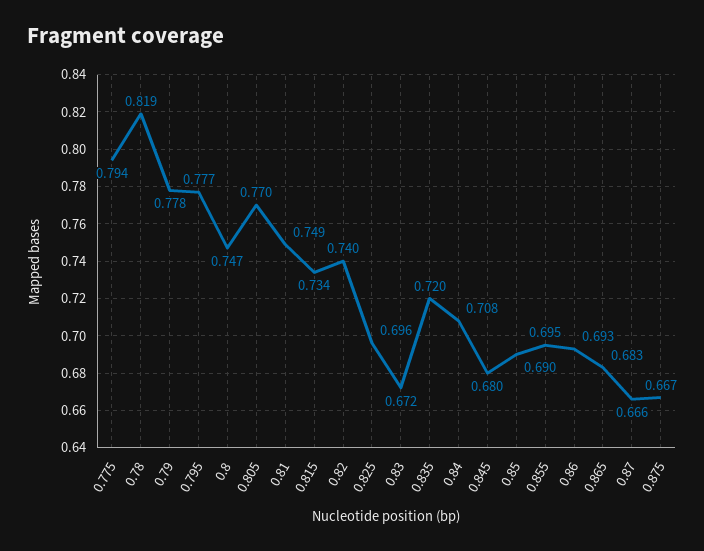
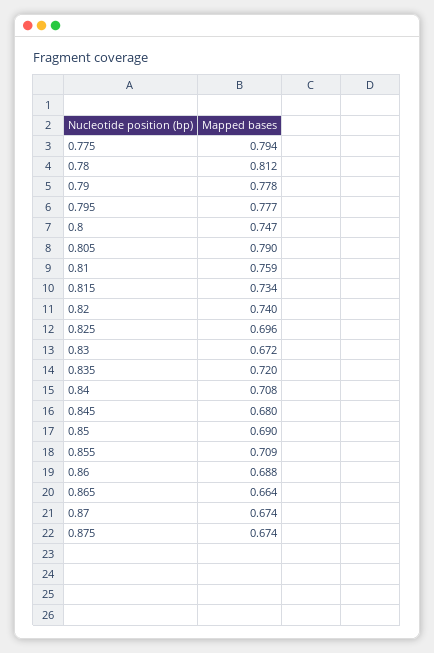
  {
    "0.775": 0.794,
-   "0.78": 0.819,
+   "0.78": 0.812,
    "0.79": 0.778,
    "0.795": 0.777,
    "0.8": 0.747,
-   "0.805": 0.77,
+   "0.805": 0.79,
-   "0.81": 0.749,
+   "0.81": 0.759,
    "0.815": 0.734,
    "0.82": 0.74,
    "0.825": 0.696,
    "0.83": 0.672,
    "0.835": 0.72,
    "0.84": 0.708,
    "0.845": 0.68,
    "0.85": 0.69,
-   "0.855": 0.695,
+   "0.855": 0.709,
-   "0.86": 0.693,
+   "0.86": 0.688,
-   "0.865": 0.683,
+   "0.865": 0.664,
-   "0.87": 0.666,
+   "0.87": 0.674,
-   "0.875": 0.667
+   "0.875": 0.674
  }

